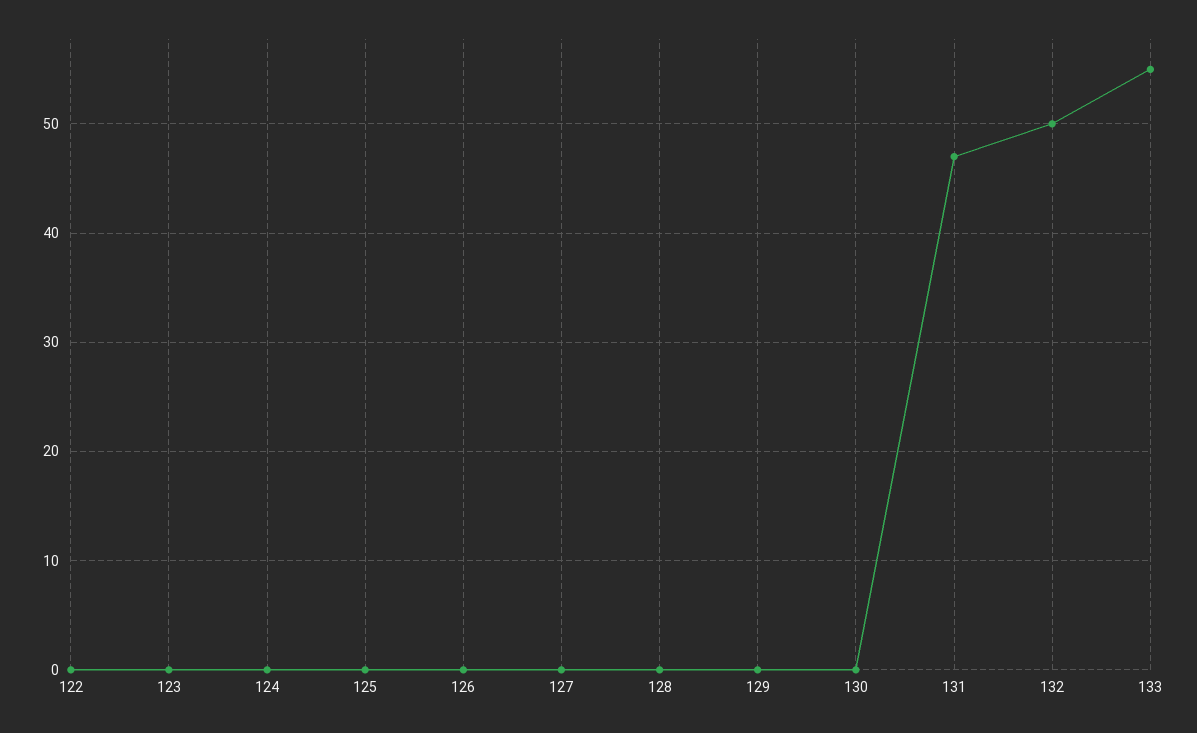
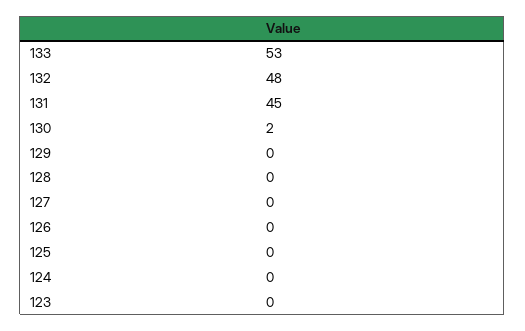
  {
-   "122": 0,
    "123": 0,
    "124": 0,
    "125": 0,
    "126": 0,
    "127": 0,
    "128": 0,
    "129": 0,
-   "130": 0,
+   "130": 2,
-   "131": 47,
+   "131": 45,
-   "132": 50,
+   "132": 48,
-   "133": 55
+   "133": 53
  }

